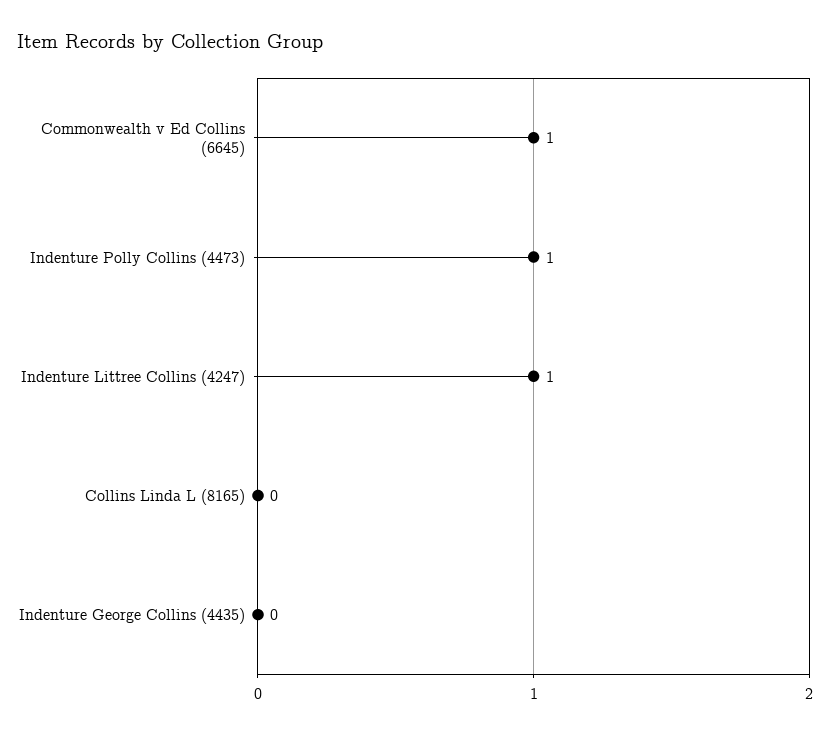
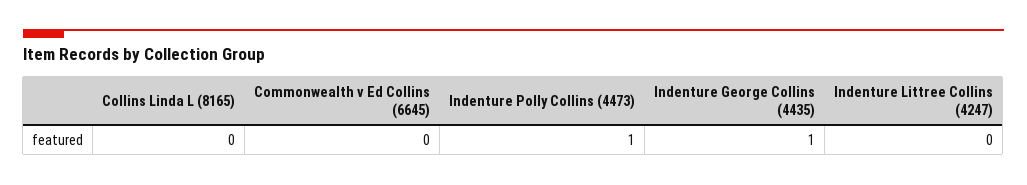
  {
-   "Commonwealth v Ed Collins (6645)": 1,
+   "Commonwealth v Ed Collins (6645)": 0,
    "Indenture Polly Collins (4473)": 1,
-   "Indenture Littree Collins (4247)": 1,
+   "Indenture Littree Collins (4247)": 0,
    "Collins Linda L (8165)": 0,
-   "Indenture George Collins (4435)": 0
+   "Indenture George Collins (4435)": 1
  }

